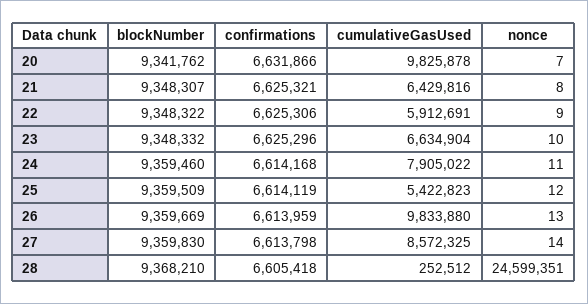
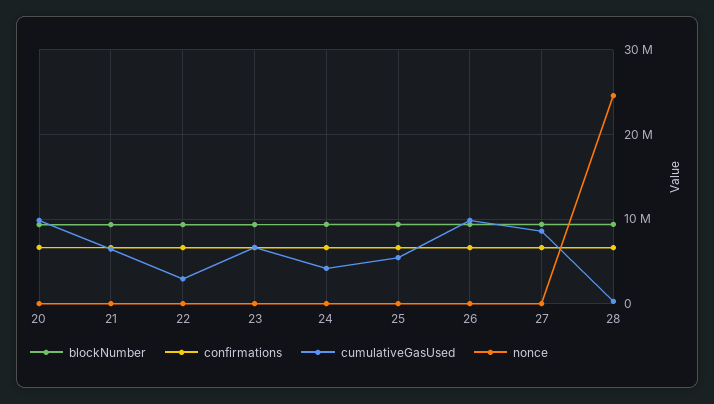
  {
    "blockNumber": {
      "20": 9341762,
      "21": 9348307,
      "22": 9348322,
      "23": 9348332,
      "24": 9359460,
      "25": 9359509,
      "26": 9359669,
      "27": 9359830,
      "28": 9368210
    },
    "confirmations": {
      "20": 6631866,
      "21": 6625321,
      "22": 6625306,
      "23": 6625296,
      "24": 6614168,
      "25": 6614119,
      "26": 6613959,
      "27": 6613798,
      "28": 6605418
    },
    "cumulativeGasUsed": {
      "20": 9825878,
      "21": 6429816,
-     "22": 5912691,
+     "22": 3000000,
      "23": 6634904,
-     "24": 7905022,
+     "24": 4000000,
      "25": 5422823,
      "26": 9833880,
      "27": 8572325,
      "28": 252512
    },
    "nonce": {
      "20": 7,
      "21": 8,
      "22": 9,
      "23": 10,
      "24": 11,
      "25": 12,
      "26": 13,
      "27": 14,
      "28": 24599351
    }
  }

